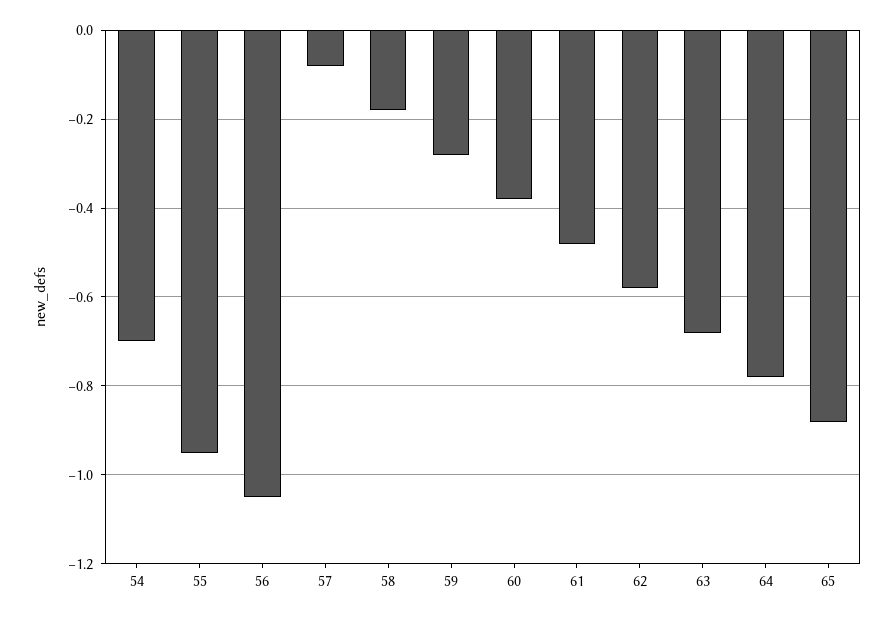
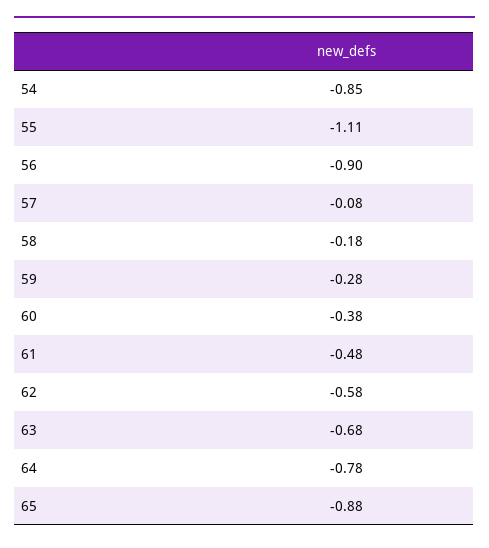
  {
-   "54": -0.7,
+   "54": -0.85,
-   "55": -0.95,
+   "55": -1.11,
-   "56": -1.05,
+   "56": -0.9,
    "57": -0.08,
    "58": -0.18,
    "59": -0.28,
    "60": -0.38,
    "61": -0.48,
    "62": -0.58,
    "63": -0.68,
    "64": -0.78,
    "65": -0.88
  }

